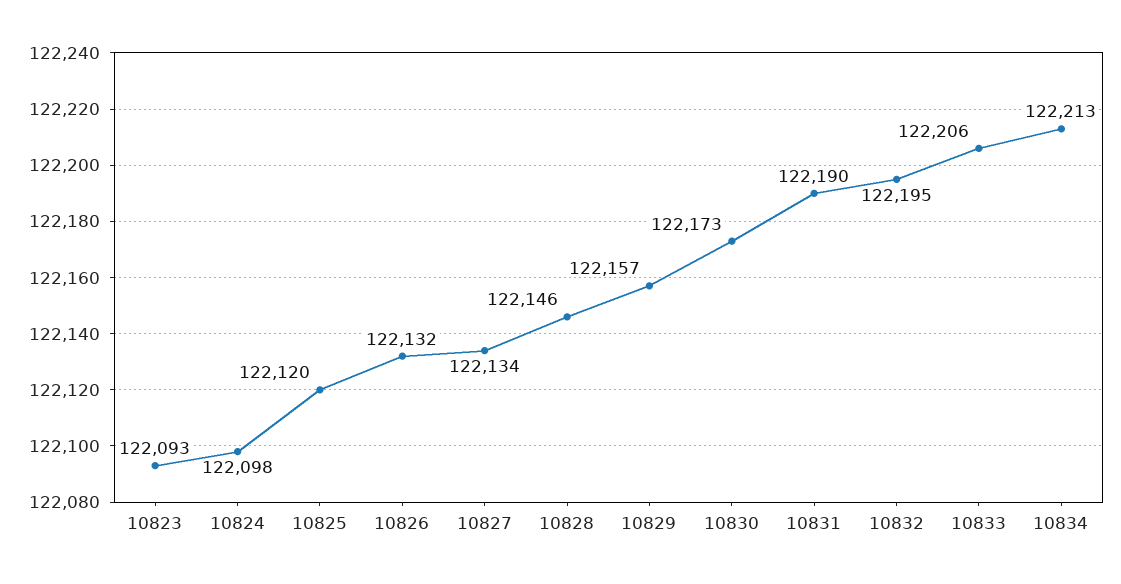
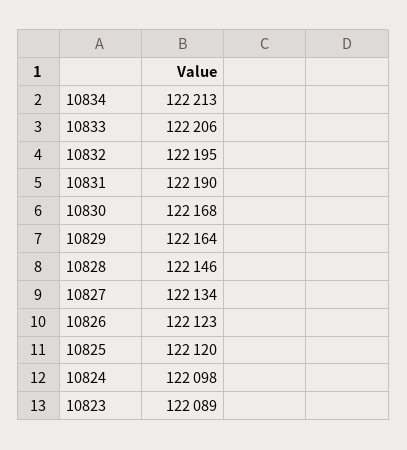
  {
-   "10823": 122093,
+   "10823": 122089,
    "10824": 122098,
    "10825": 122120,
-   "10826": 122132,
+   "10826": 122123,
    "10827": 122134,
    "10828": 122146,
-   "10829": 122157,
+   "10829": 122164,
-   "10830": 122173,
+   "10830": 122168,
    "10831": 122190,
    "10832": 122195,
    "10833": 122206,
    "10834": 122213
  }

